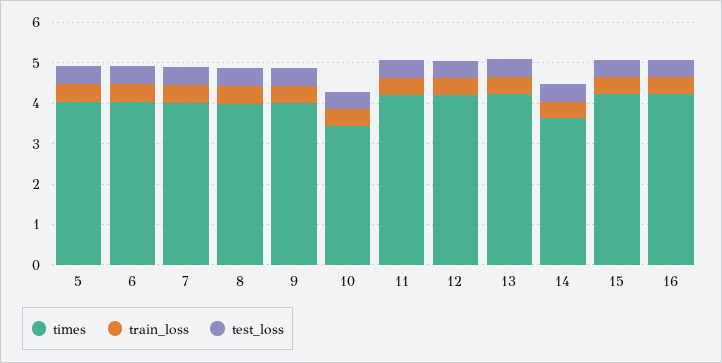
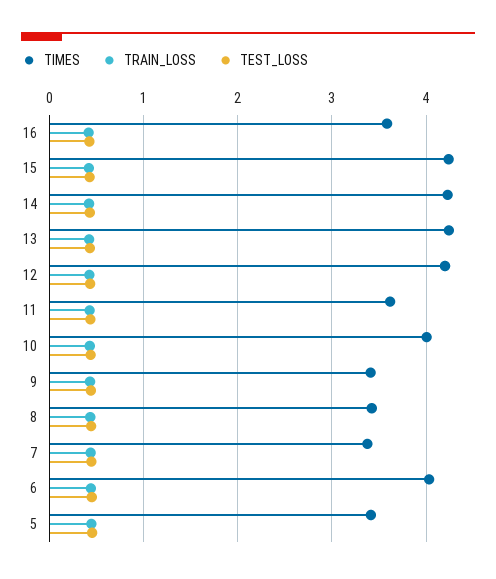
  {
    "times": {
-     "5": 4,
+     "5": 3.4,
      "6": 4,
-     "7": 4,
+     "7": 3.4,
-     "8": 4,
+     "8": 3.4,
-     "9": 4,
+     "9": 3.4,
-     "10": 3.4,
+     "10": 4,
-     "11": 4.2,
+     "11": 3.6,
      "12": 4.2,
      "13": 4.2,
-     "14": 3.6,
+     "14": 4.2,
      "15": 4.2,
-     "16": 4.2
+     "16": 3.6
    },
    "train_loss": {
      "5": 0.4,
      "6": 0.4,
      "7": 0.4,
      "8": 0.4,
      "9": 0.4,
      "10": 0.4,
      "11": 0.4,
      "12": 0.4,
      "13": 0.4,
      "14": 0.4,
      "15": 0.4,
      "16": 0.4
    },
    "test_loss": {
      "5": 0.5,
      "6": 0.4,
      "7": 0.4,
      "8": 0.4,
      "9": 0.4,
      "10": 0.4,
      "11": 0.4,
      "12": 0.4,
      "13": 0.4,
      "14": 0.4,
      "15": 0.4,
      "16": 0.4
    }
  }

